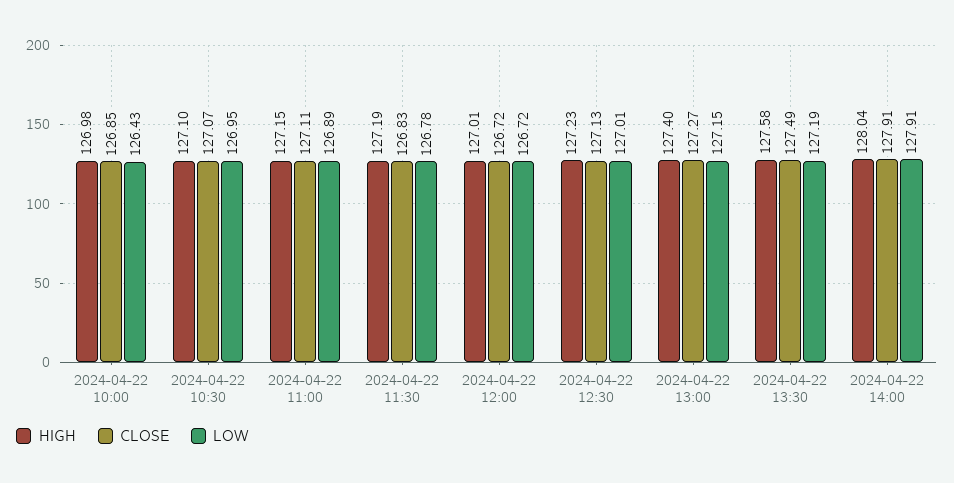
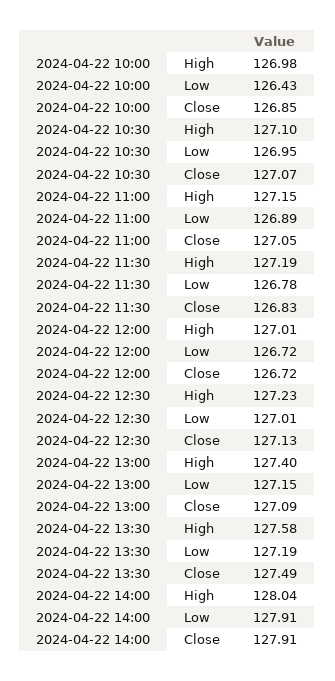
  {
    "HIGH": {
      "2024-04-22 10:00": 126.98,
      "2024-04-22 10:30": 127.1,
      "2024-04-22 11:00": 127.15,
      "2024-04-22 11:30": 127.19,
      "2024-04-22 12:00": 127.01,
      "2024-04-22 12:30": 127.23,
      "2024-04-22 13:00": 127.4,
      "2024-04-22 13:30": 127.58,
      "2024-04-22 14:00": 128.04
    },
    "CLOSE": {
      "2024-04-22 10:00": 126.85,
      "2024-04-22 10:30": 127.07,
-     "2024-04-22 11:00": 127.11,
+     "2024-04-22 11:00": 127.05,
      "2024-04-22 11:30": 126.83,
      "2024-04-22 12:00": 126.72,
      "2024-04-22 12:30": 127.13,
-     "2024-04-22 13:00": 127.27,
+     "2024-04-22 13:00": 127.09,
      "2024-04-22 13:30": 127.49,
      "2024-04-22 14:00": 127.91
    },
    "LOW": {
      "2024-04-22 10:00": 126.43,
      "2024-04-22 10:30": 126.95,
      "2024-04-22 11:00": 126.89,
      "2024-04-22 11:30": 126.78,
      "2024-04-22 12:00": 126.72,
      "2024-04-22 12:30": 127.01,
      "2024-04-22 13:00": 127.15,
      "2024-04-22 13:30": 127.19,
      "2024-04-22 14:00": 127.91
    }
  }

